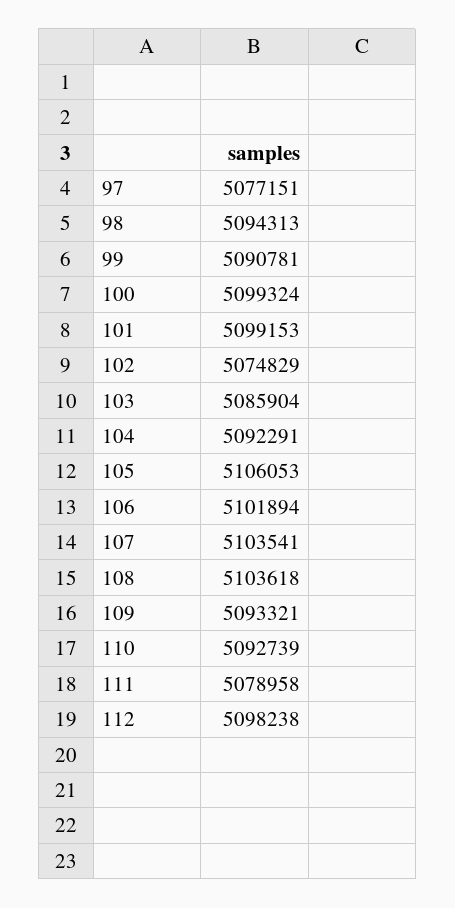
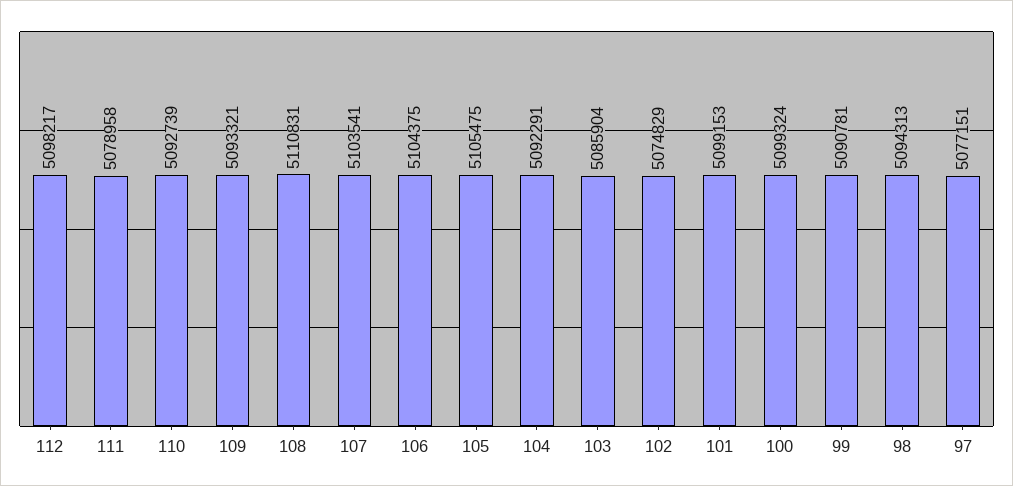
  {
    "97": 5077151,
    "98": 5094313,
    "99": 5090781,
    "100": 5099324,
    "101": 5099153,
    "102": 5074829,
    "103": 5085904,
    "104": 5092291,
-   "105": 5106053,
+   "105": 5105475,
-   "106": 5101894,
+   "106": 5104375,
    "107": 5103541,
-   "108": 5103618,
+   "108": 5110831,
    "109": 5093321,
    "110": 5092739,
    "111": 5078958,
-   "112": 5098238
+   "112": 5098217
  }

